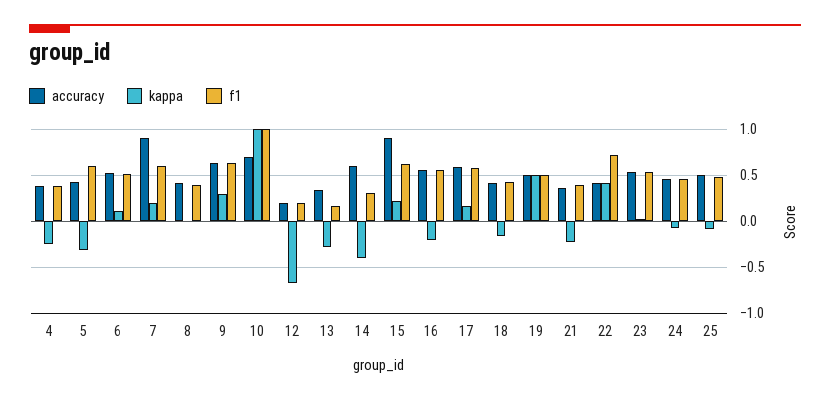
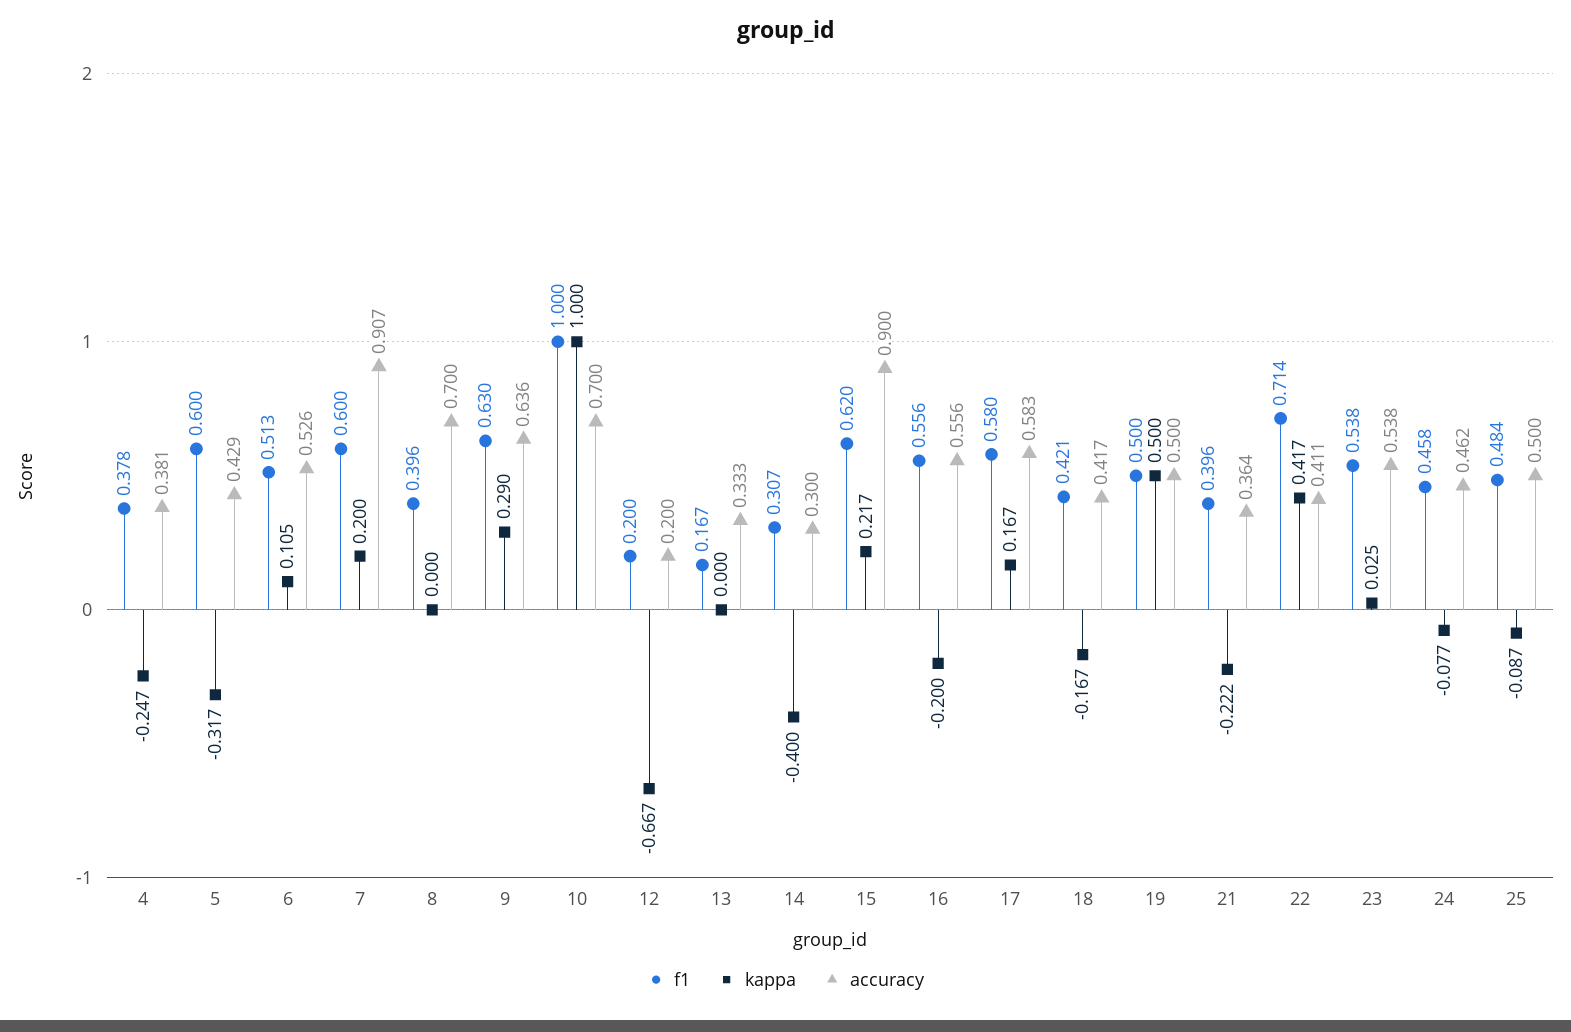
  {
    "accuracy": {
      "4": 0.381,
      "5": 0.429,
      "6": 0.526,
      "7": 0.907,
-     "8": 0.4,
+     "8": 0.7,
      "9": 0.636,
      "10": 0.7,
      "12": 0.2,
      "13": 0.333,
-     "14": 0.6,
+     "14": 0.3,
      "15": 0.9,
      "16": 0.556,
      "17": 0.583,
      "18": 0.417,
      "19": 0.5,
      "21": 0.364,
      "22": 0.411,
      "23": 0.538,
      "24": 0.462,
      "25": 0.5
    },
    "kappa": {
      "4": -0.247,
      "5": -0.317,
      "6": 0.105,
      "7": 0.2,
      "8": 0,
      "9": 0.29,
      "10": 1,
      "12": -0.667,
-     "13": -0.3,
+     "13": 0,
      "14": -0.4,
      "15": 0.217,
      "16": -0.2,
      "17": 0.167,
      "18": -0.167,
      "19": 0.5,
      "21": -0.222,
      "22": 0.417,
      "23": 0.025,
      "24": -0.077,
      "25": -0.087
    },
    "f1": {
      "4": 0.378,
      "5": 0.6,
      "6": 0.513,
      "7": 0.6,
      "8": 0.396,
      "9": 0.63,
      "10": 1,
      "12": 0.2,
      "13": 0.167,
      "14": 0.307,
      "15": 0.62,
      "16": 0.556,
      "17": 0.58,
      "18": 0.421,
      "19": 0.5,
      "21": 0.396,
      "22": 0.714,
      "23": 0.538,
      "24": 0.458,
      "25": 0.484
    }
  }

